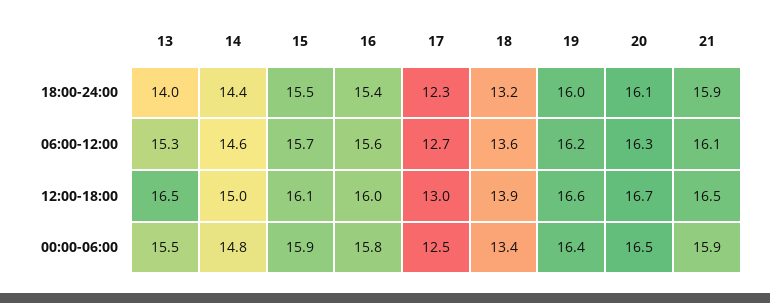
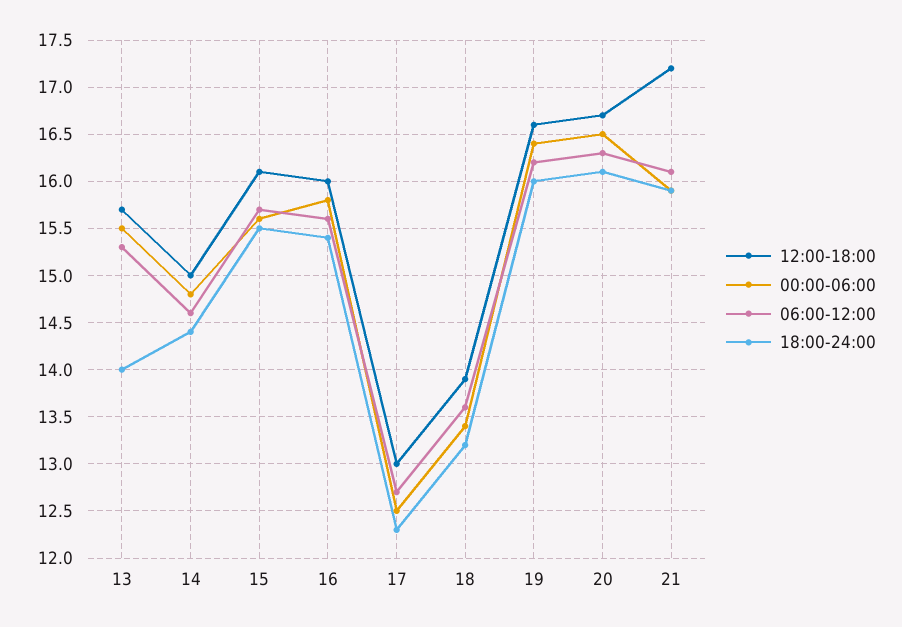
  {
    "18:00-24:00": {
      "13": 14,
      "14": 14.4,
      "15": 15.5,
      "16": 15.4,
      "17": 12.3,
      "18": 13.2,
      "19": 16,
      "20": 16.1,
      "21": 15.9
    },
    "06:00-12:00": {
      "13": 15.3,
      "14": 14.6,
      "15": 15.7,
      "16": 15.6,
      "17": 12.7,
      "18": 13.6,
      "19": 16.2,
      "20": 16.3,
      "21": 16.1
    },
    "12:00-18:00": {
-     "13": 16.5,
+     "13": 15.7,
      "14": 15,
      "15": 16.1,
      "16": 16,
      "17": 13,
      "18": 13.9,
      "19": 16.6,
      "20": 16.7,
-     "21": 16.5
+     "21": 17.2
    },
    "00:00-06:00": {
      "13": 15.5,
      "14": 14.8,
-     "15": 15.9,
+     "15": 15.6,
      "16": 15.8,
      "17": 12.5,
      "18": 13.4,
      "19": 16.4,
      "20": 16.5,
      "21": 15.9
    }
  }

